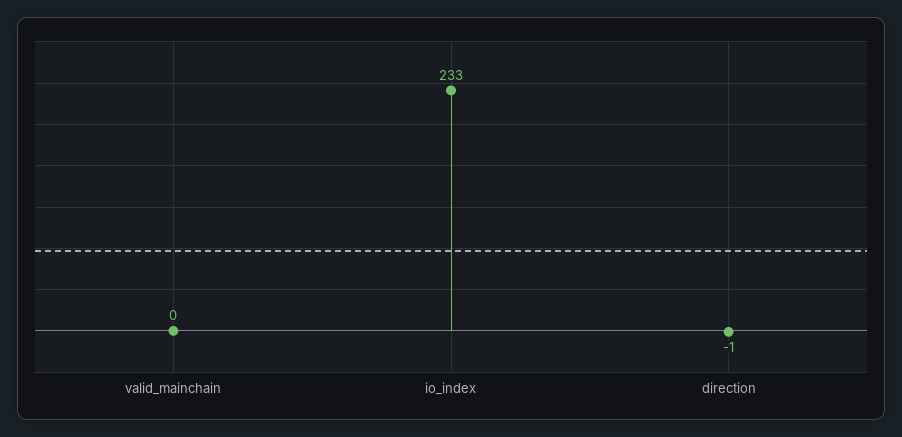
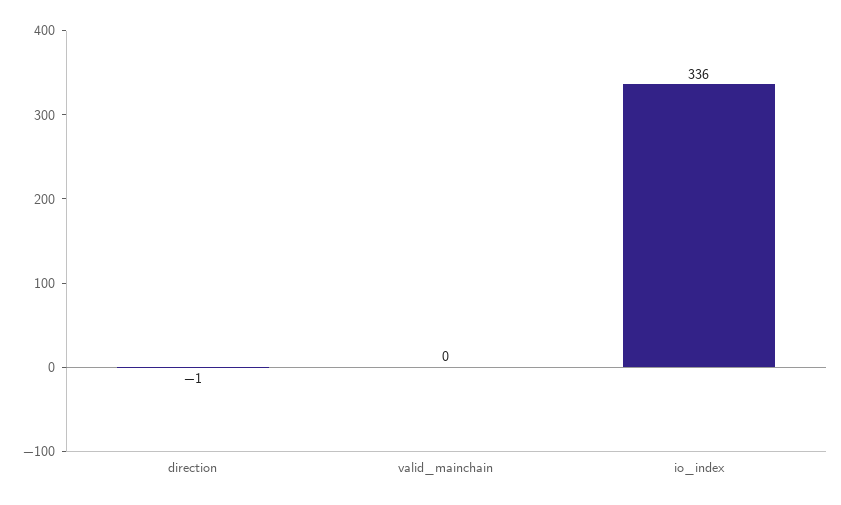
  {
    "valid_mainchain": 0,
-   "io_index": 233,
+   "io_index": 336,
    "direction": -1
  }

